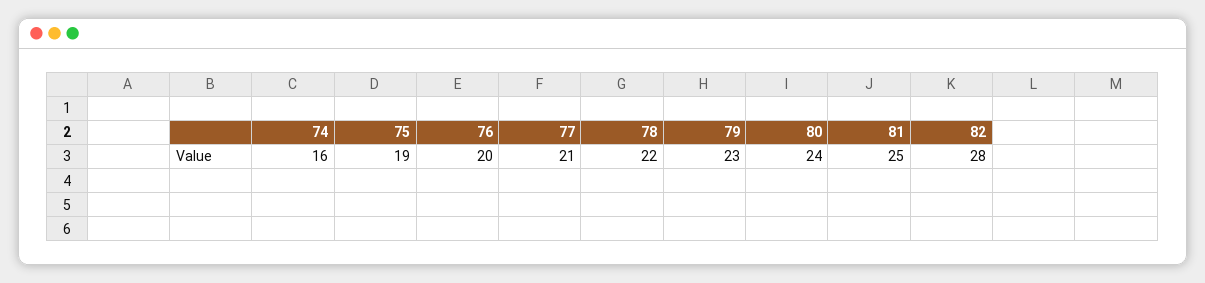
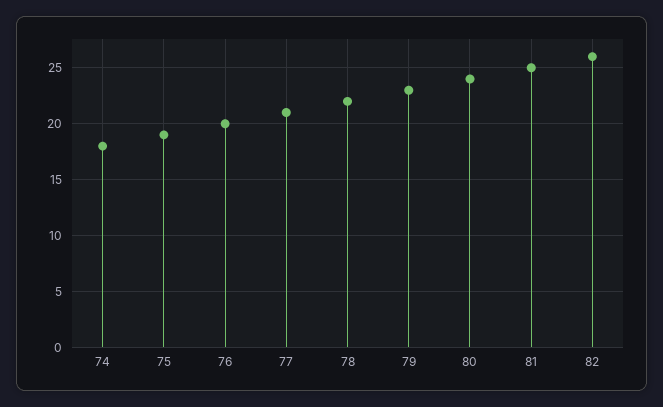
  {
-   "74": 16,
+   "74": 18,
    "75": 19,
    "76": 20,
    "77": 21,
    "78": 22,
    "79": 23,
    "80": 24,
    "81": 25,
-   "82": 28
+   "82": 26
  }

